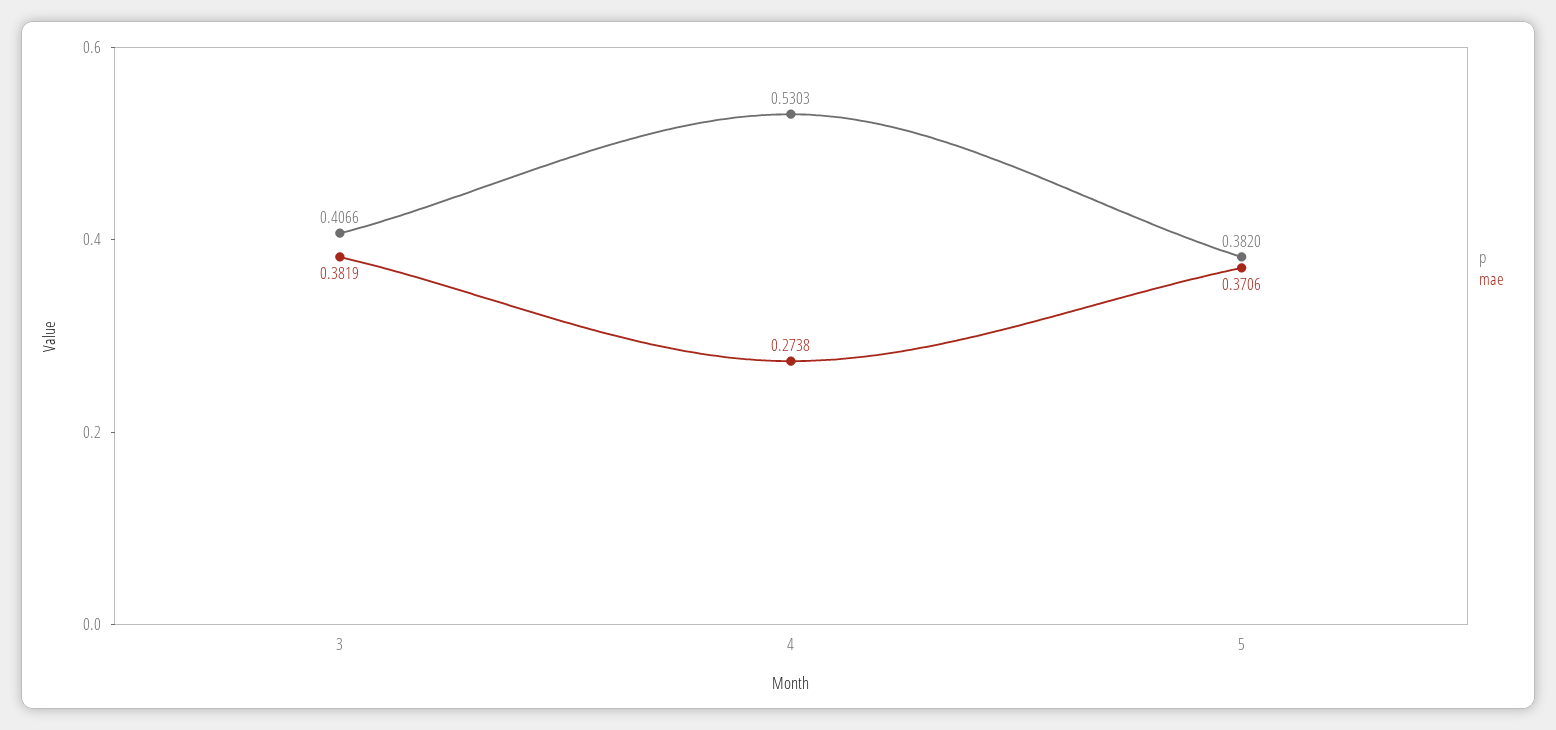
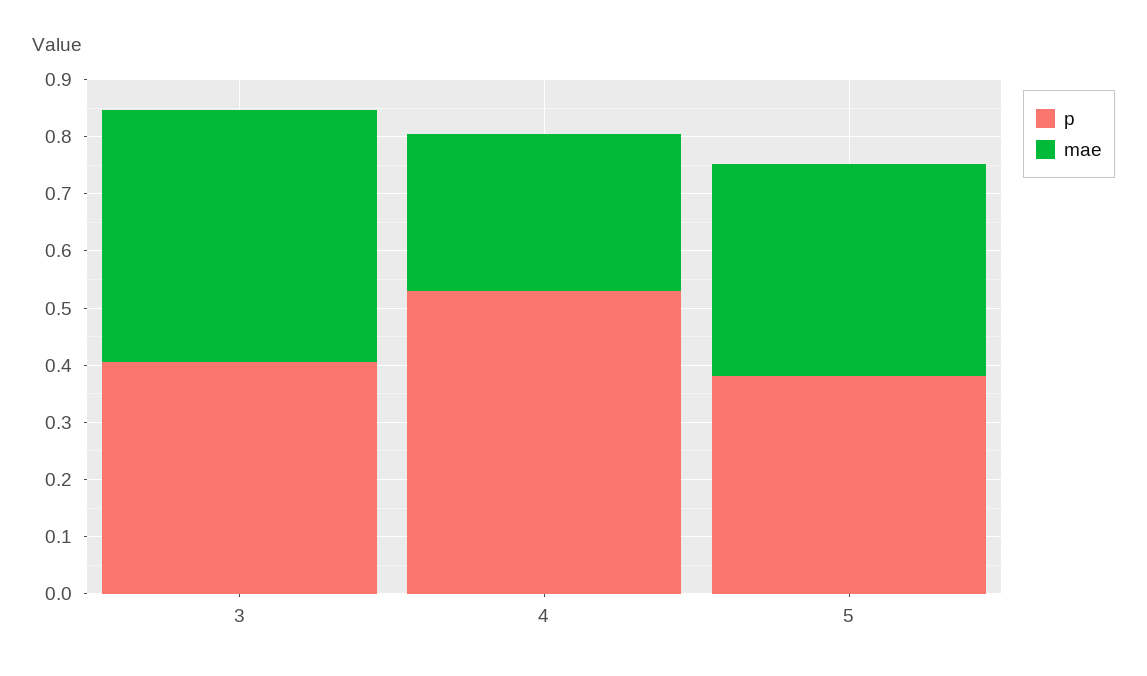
  {
    "p": {
      "3": 0.4066,
      "4": 0.5303,
      "5": 0.382
    },
    "mae": {
-     "3": 0.3819,
+     "3": 0.44,
      "4": 0.2738,
      "5": 0.3706
    }
  }

